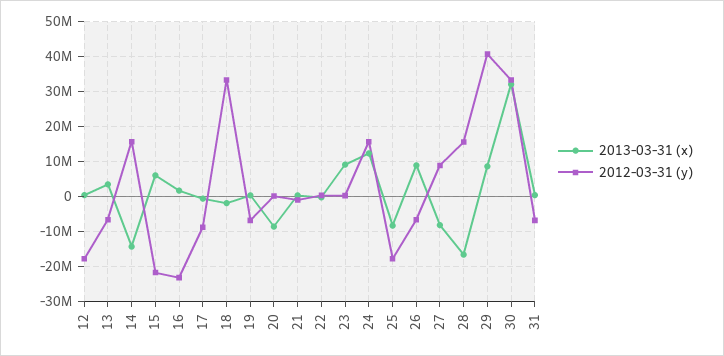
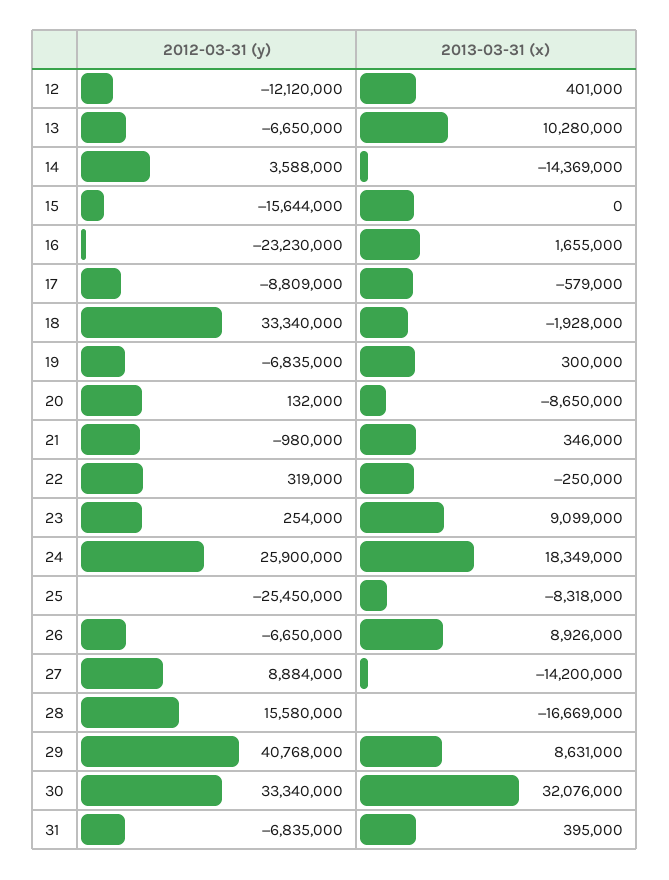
  {
    "2013-03-31 (x)": {
      "12": 401000,
-     "13": 4000000,
+     "13": 10280000,
      "14": -14369000,
-     "15": 6000000,
+     "15": 0,
      "16": 1655000,
      "17": -579000,
      "18": -1928000,
      "19": 300000,
      "20": -8650000,
      "21": 346000,
      "22": -250000,
      "23": 9099000,
-     "24": 12000000,
+     "24": 18349000,
      "25": -8318000,
      "26": 8926000,
-     "27": -8000000,
+     "27": -14200000,
      "28": -16669000,
      "29": 8631000,
      "30": 32076000,
      "31": 395000
    },
    "2012-03-31 (y)": {
-     "12": -18000000,
+     "12": -12120000,
      "13": -6650000,
-     "14": 16000000,
+     "14": 3588000,
-     "15": -22000000,
+     "15": -15644000,
      "16": -23230000,
      "17": -8809000,
      "18": 33340000,
      "19": -6835000,
      "20": 132000,
      "21": -980000,
      "22": 319000,
      "23": 254000,
-     "24": 16000000,
+     "24": 25900000,
-     "25": -18000000,
+     "25": -25450000,
      "26": -6650000,
      "27": 8884000,
      "28": 15580000,
      "29": 40768000,
      "30": 33340000,
      "31": -6835000
    }
  }

